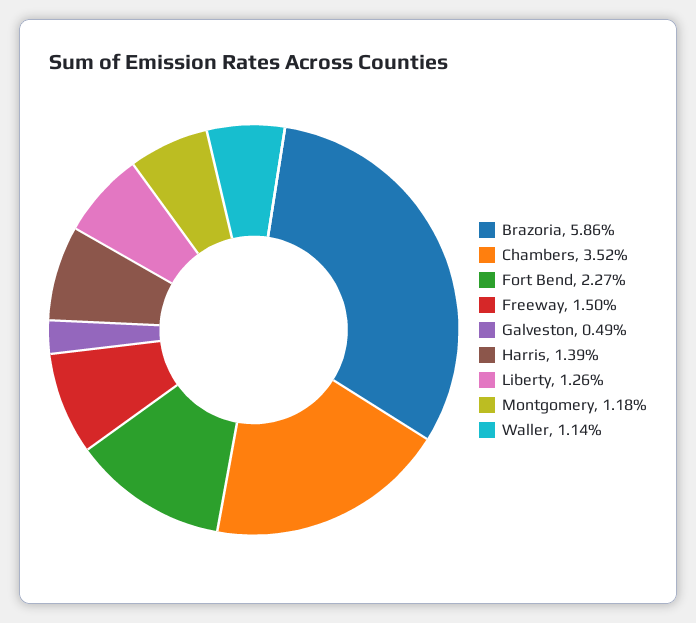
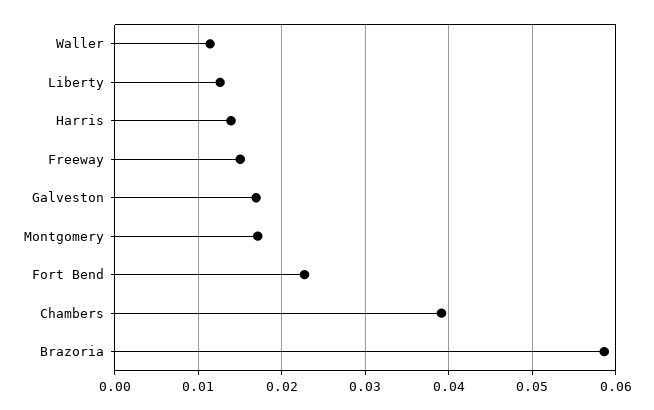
  {
    "Brazoria": 0.0586,
-   "Chambers": 0.0352,
+   "Chambers": 0.039,
    "Fort Bend": 0.0227,
    "Freeway": 0.015,
-   "Galveston": 0.0049,
+   "Galveston": 0.017,
    "Harris": 0.0139,
    "Liberty": 0.0126,
-   "Montgomery": 0.0118,
+   "Montgomery": 0.017,
    "Waller": 0.0114
  }

